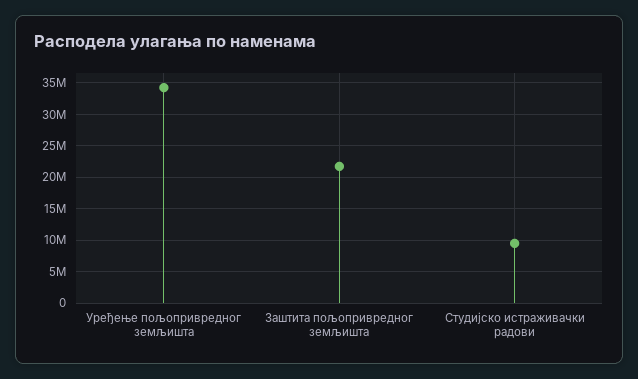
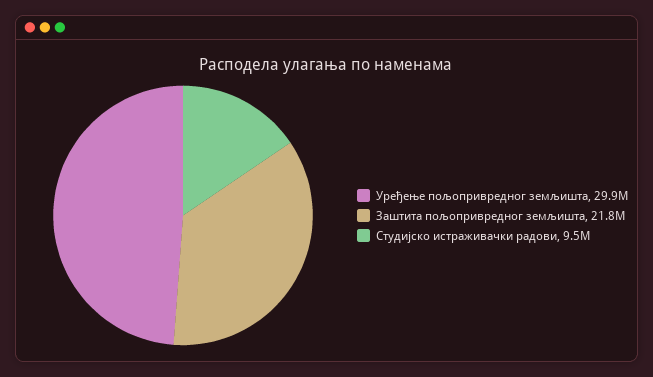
  {
-   "Уређење пољопривредног земљишта": 34000000,
+   "Уређење пољопривредног земљишта": 29900000,
    "Заштита пољопривредног земљишта": 21800000,
    "Студијско истраживачки радови": 9500000
  }

